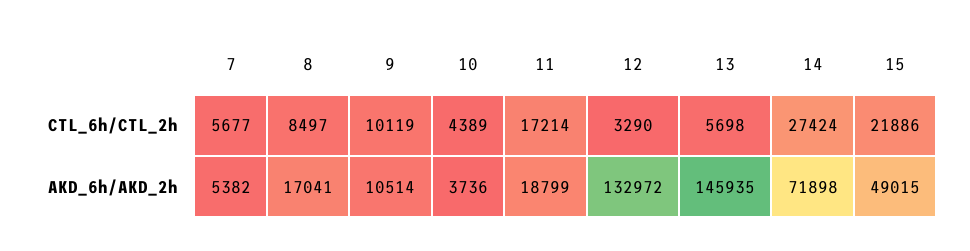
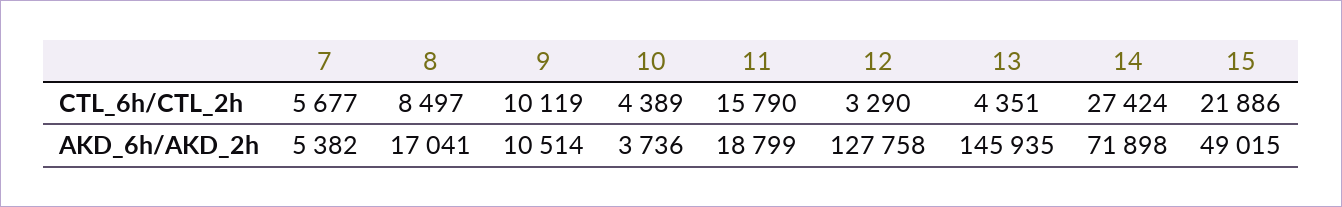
  {
    "7": {
      "CTL_6h/CTL_2h": 5677,
      "AKD_6h/AKD_2h": 5382
    },
    "8": {
      "CTL_6h/CTL_2h": 8497,
      "AKD_6h/AKD_2h": 17041
    },
    "9": {
      "CTL_6h/CTL_2h": 10119,
      "AKD_6h/AKD_2h": 10514
    },
    "10": {
      "CTL_6h/CTL_2h": 4389,
      "AKD_6h/AKD_2h": 3736
    },
    "11": {
-     "CTL_6h/CTL_2h": 17214,
+     "CTL_6h/CTL_2h": 15790,
      "AKD_6h/AKD_2h": 18799
    },
    "12": {
      "CTL_6h/CTL_2h": 3290,
-     "AKD_6h/AKD_2h": 132972
+     "AKD_6h/AKD_2h": 127758
    },
    "13": {
-     "CTL_6h/CTL_2h": 5698,
+     "CTL_6h/CTL_2h": 4351,
      "AKD_6h/AKD_2h": 145935
    },
    "14": {
      "CTL_6h/CTL_2h": 27424,
      "AKD_6h/AKD_2h": 71898
    },
    "15": {
      "CTL_6h/CTL_2h": 21886,
      "AKD_6h/AKD_2h": 49015
    }
  }

